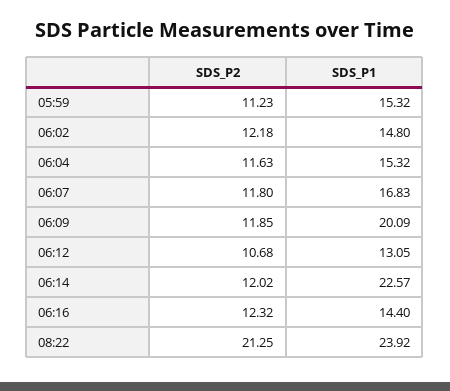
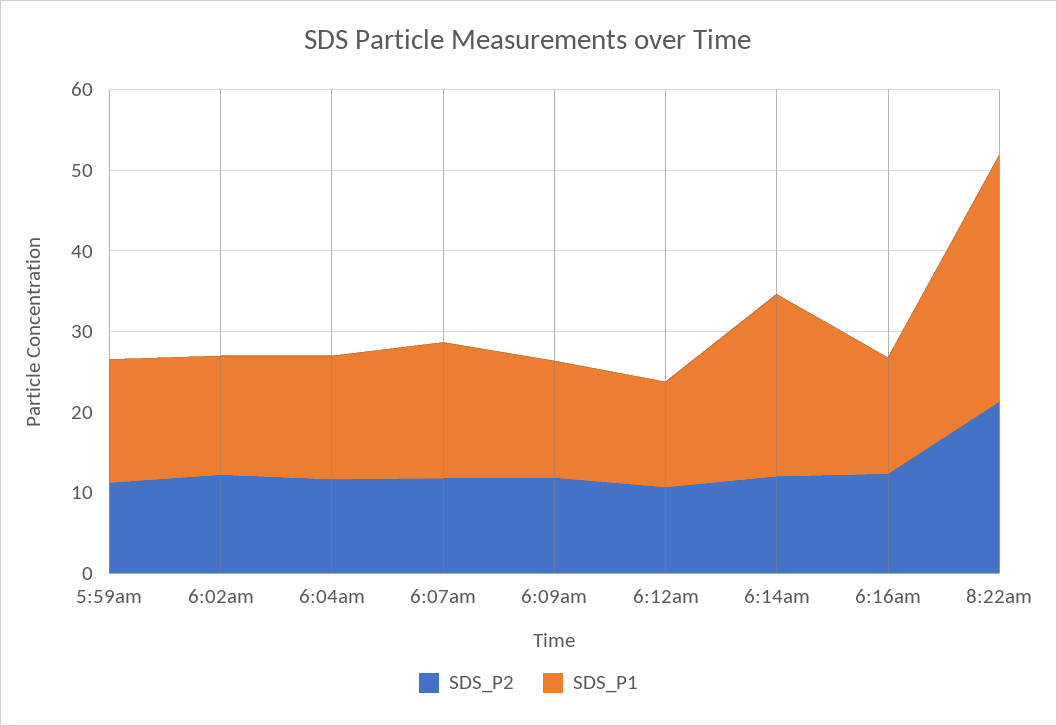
  {
    "SDS_P2": {
      "05:59": 11.23,
      "06:02": 12.18,
      "06:04": 11.63,
      "06:07": 11.8,
      "06:09": 11.85,
      "06:12": 10.68,
      "06:14": 12.02,
      "06:16": 12.32,
      "08:22": 21.25
    },
    "SDS_P1": {
      "05:59": 15.32,
      "06:02": 14.8,
      "06:04": 15.32,
      "06:07": 16.83,
-     "06:09": 20.09,
+     "06:09": 14,
      "06:12": 13.05,
      "06:14": 22.57,
      "06:16": 14.4,
-     "08:22": 23.92
+     "08:22": 30
    }
  }

